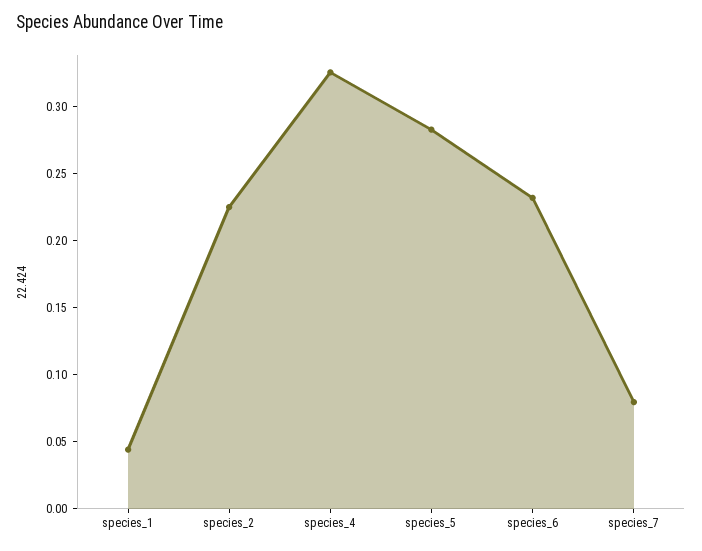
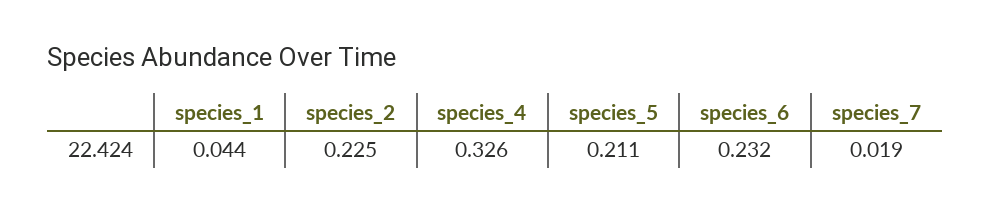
  {
    "species_1": 0.044,
    "species_2": 0.225,
    "species_4": 0.326,
-   "species_5": 0.28,
+   "species_5": 0.211,
    "species_6": 0.232,
-   "species_7": 0.08
+   "species_7": 0.019
  }

